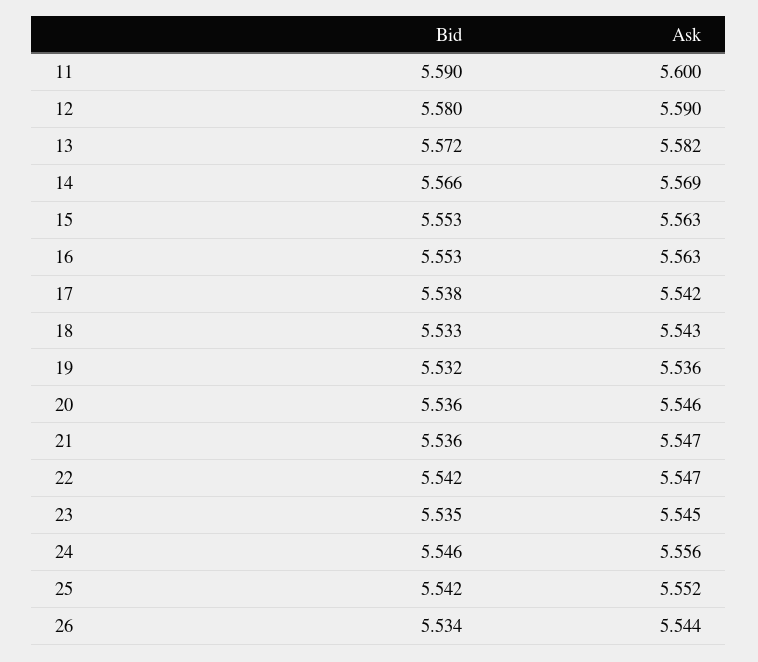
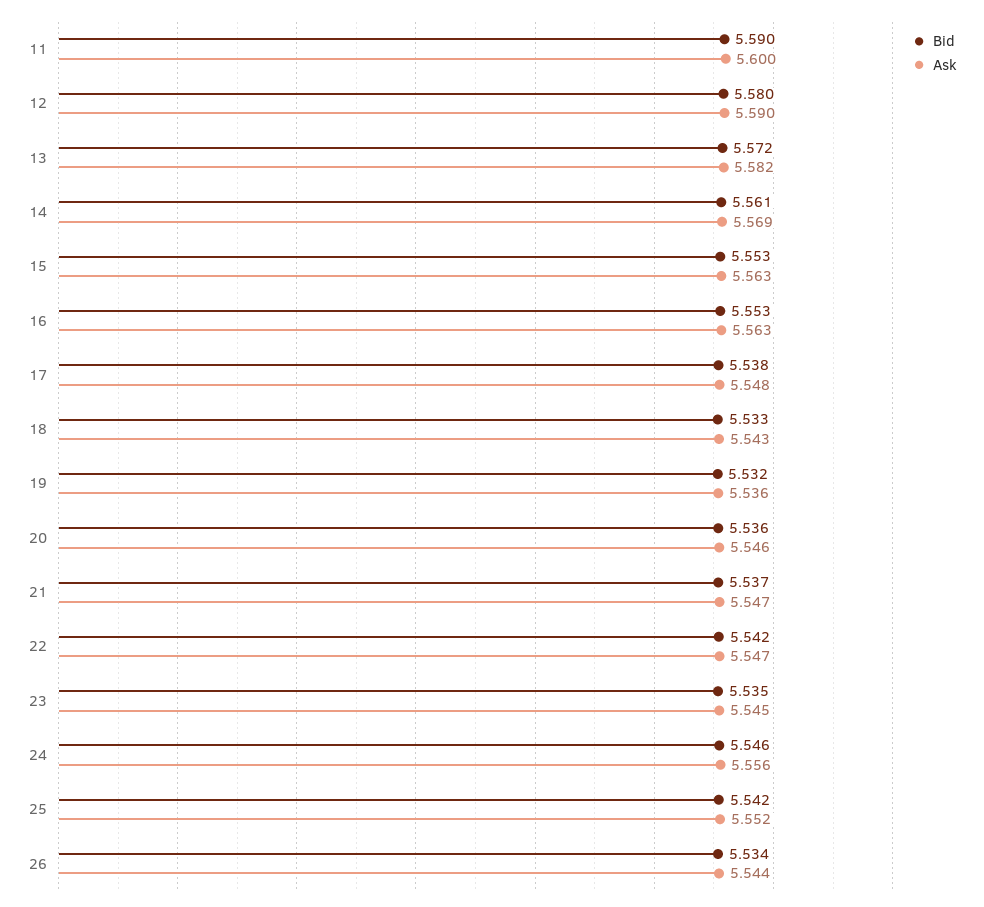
  {
    "Bid": {
      "11": 5.59,
      "12": 5.58,
      "13": 5.572,
-     "14": 5.566,
+     "14": 5.561,
      "15": 5.553,
      "16": 5.553,
      "17": 5.538,
      "18": 5.533,
      "19": 5.532,
      "20": 5.536,
-     "21": 5.536,
+     "21": 5.537,
      "22": 5.542,
      "23": 5.535,
      "24": 5.546,
      "25": 5.542,
      "26": 5.534
    },
    "Ask": {
      "11": 5.6,
      "12": 5.59,
      "13": 5.582,
      "14": 5.569,
      "15": 5.563,
      "16": 5.563,
-     "17": 5.542,
+     "17": 5.548,
      "18": 5.543,
      "19": 5.536,
      "20": 5.546,
      "21": 5.547,
      "22": 5.547,
      "23": 5.545,
      "24": 5.556,
      "25": 5.552,
      "26": 5.544
    }
  }

